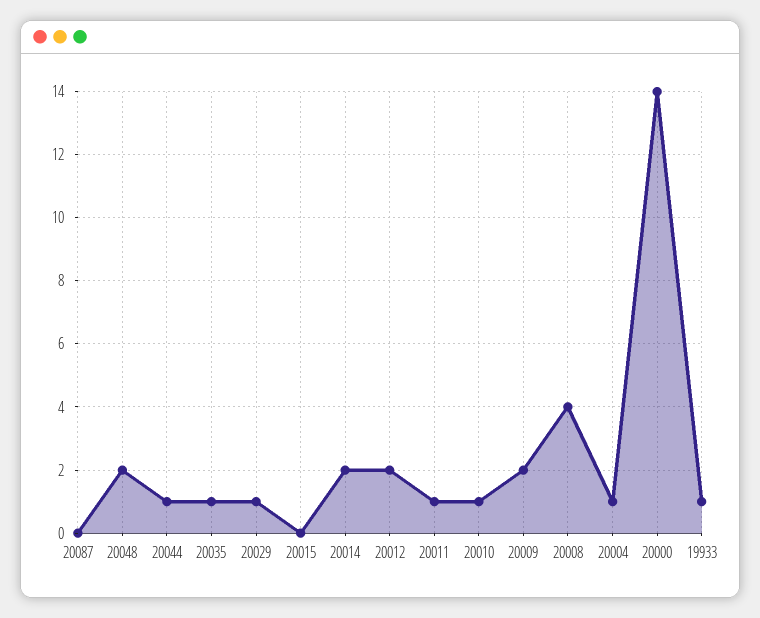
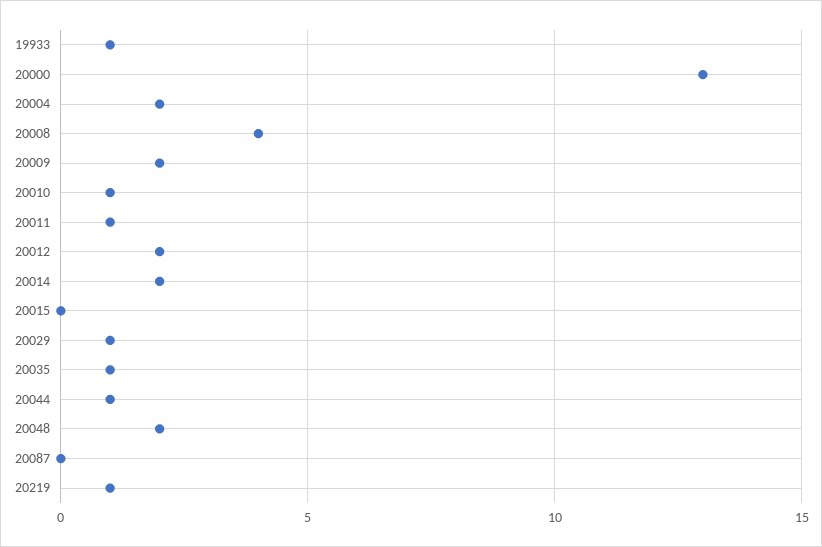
  {
    "20087": 0,
    "20048": 2,
    "20044": 1,
    "20035": 1,
    "20029": 1,
    "20015": 0,
    "20014": 2,
    "20012": 2,
    "20011": 1,
    "20010": 1,
    "20009": 2,
    "20008": 4,
-   "20004": 1,
+   "20004": 2,
-   "20000": 14,
+   "20000": 13,
-   "19933": 1
+   "19933": 1,
+   "20219": 1
  }

